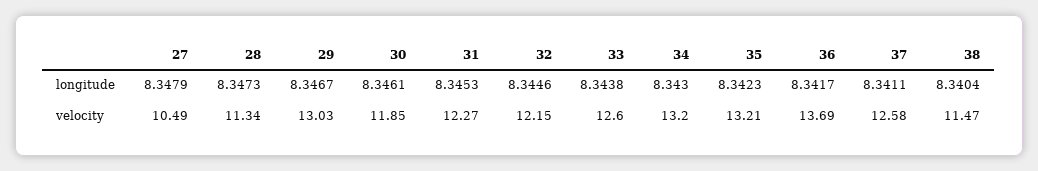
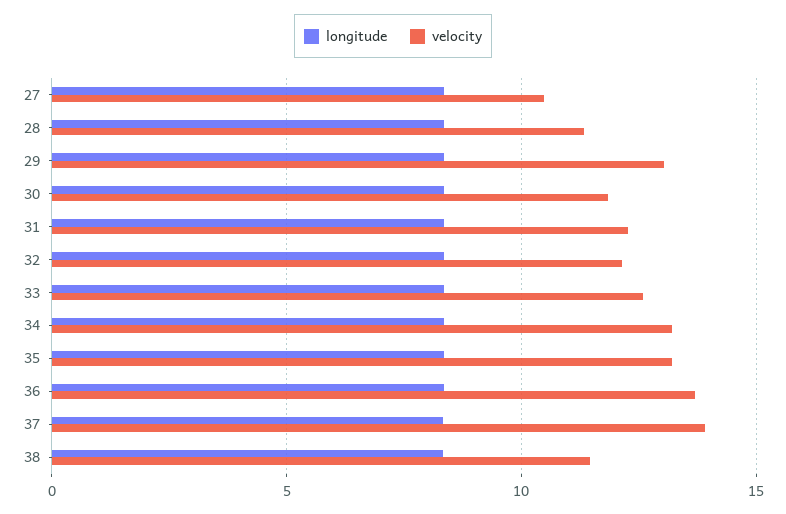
  {
    "longitude": {
      "27": 8.3479,
      "28": 8.3473,
      "29": 8.3467,
      "30": 8.3461,
      "31": 8.3453,
      "32": 8.3446,
      "33": 8.3438,
      "34": 8.343,
      "35": 8.3423,
      "36": 8.3417,
      "37": 8.3411,
      "38": 8.3404
    },
    "velocity": {
      "27": 10.49,
      "28": 11.34,
      "29": 13.03,
      "30": 11.85,
      "31": 12.27,
      "32": 12.15,
      "33": 12.6,
      "34": 13.2,
      "35": 13.21,
      "36": 13.69,
-     "37": 12.58,
+     "37": 14,
      "38": 11.47
    }
  }

